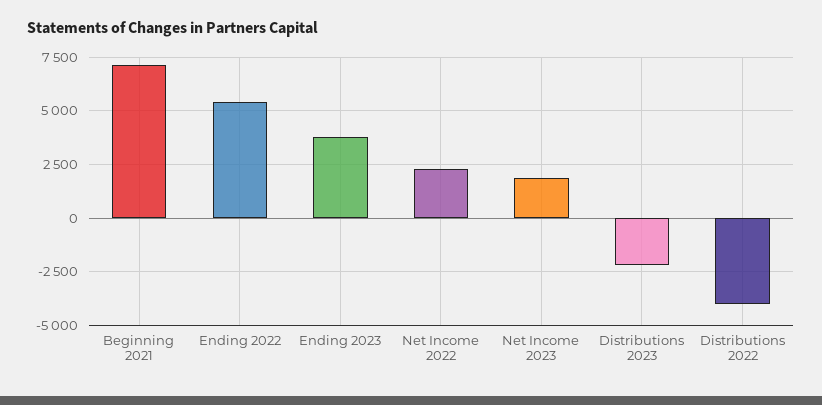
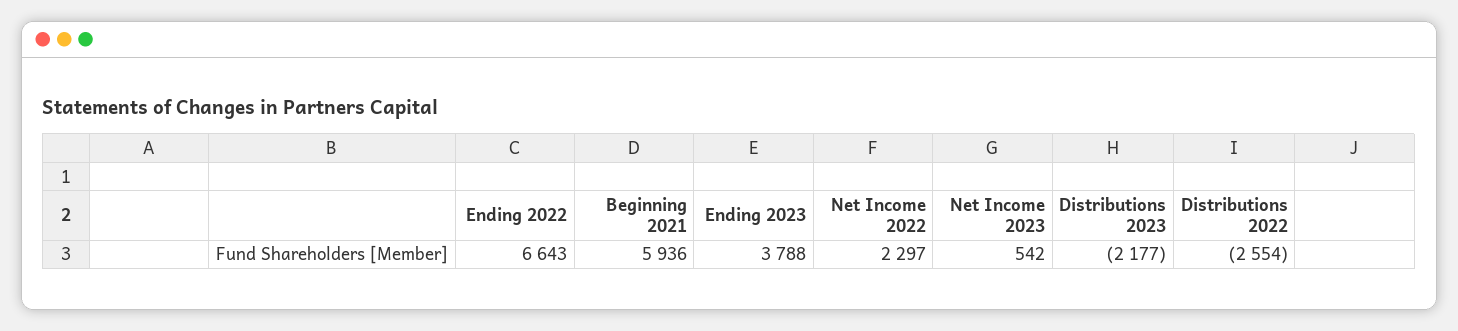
  {
-   "Beginning 2021": 7000,
+   "Beginning 2021": 5936,
-   "Ending 2022": 5500,
+   "Ending 2022": 6643,
    "Ending 2023": 3788,
    "Net Income 2022": 2297,
-   "Net Income 2023": 2000,
+   "Net Income 2023": 542,
    "Distributions 2023": -2177,
-   "Distributions 2022": -4000
+   "Distributions 2022": -2554
  }

